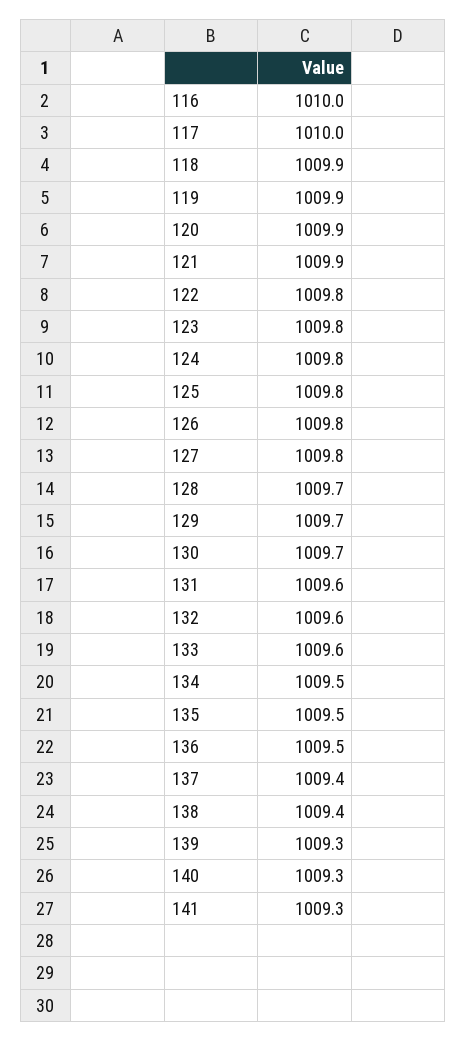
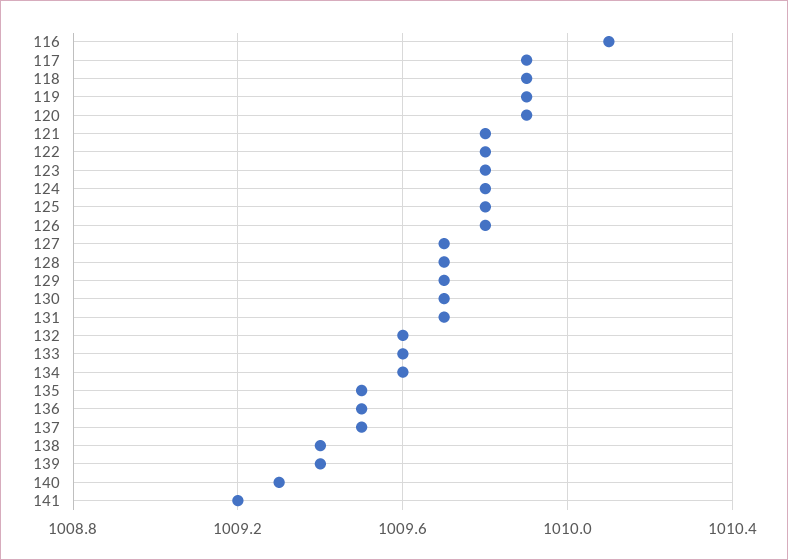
  {
-   "116": 1010,
+   "116": 1010.1,
-   "117": 1010,
+   "117": 1009.9,
    "118": 1009.9,
    "119": 1009.9,
    "120": 1009.9,
-   "121": 1009.9,
+   "121": 1009.8,
    "122": 1009.8,
    "123": 1009.8,
    "124": 1009.8,
    "125": 1009.8,
    "126": 1009.8,
-   "127": 1009.8,
+   "127": 1009.7,
    "128": 1009.7,
    "129": 1009.7,
    "130": 1009.7,
-   "131": 1009.6,
+   "131": 1009.7,
    "132": 1009.6,
    "133": 1009.6,
-   "134": 1009.5,
+   "134": 1009.6,
    "135": 1009.5,
    "136": 1009.5,
-   "137": 1009.4,
+   "137": 1009.5,
    "138": 1009.4,
-   "139": 1009.3,
+   "139": 1009.4,
    "140": 1009.3,
-   "141": 1009.3
+   "141": 1009.2
  }

